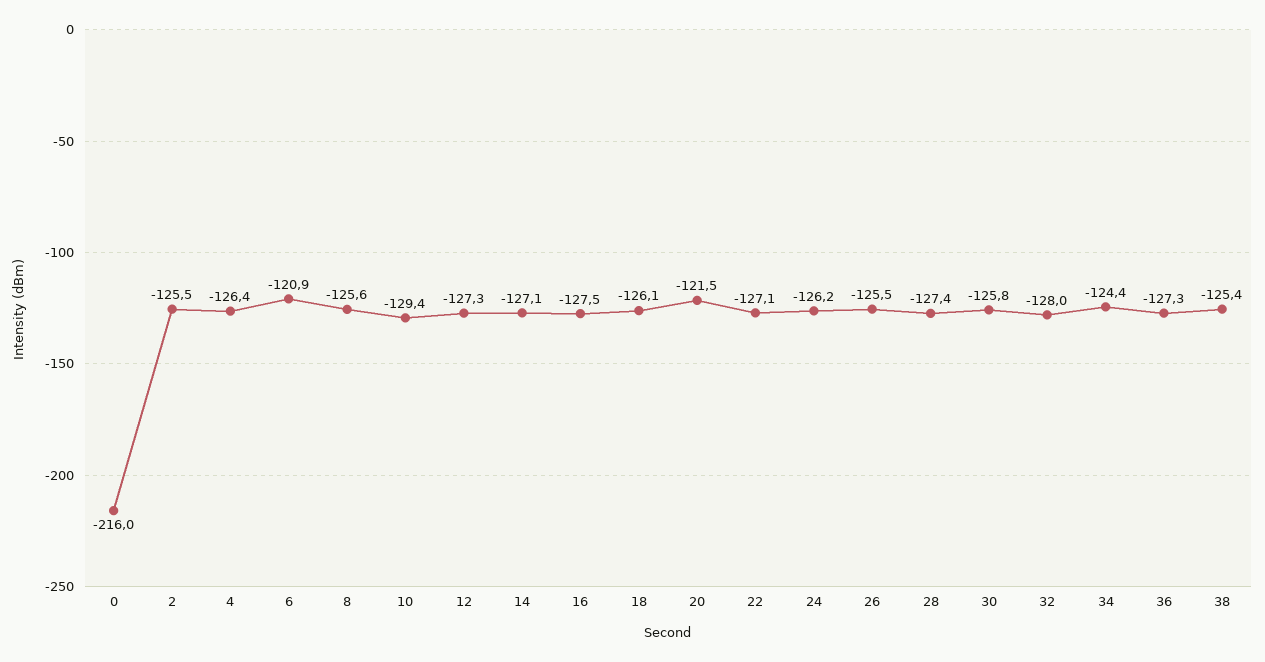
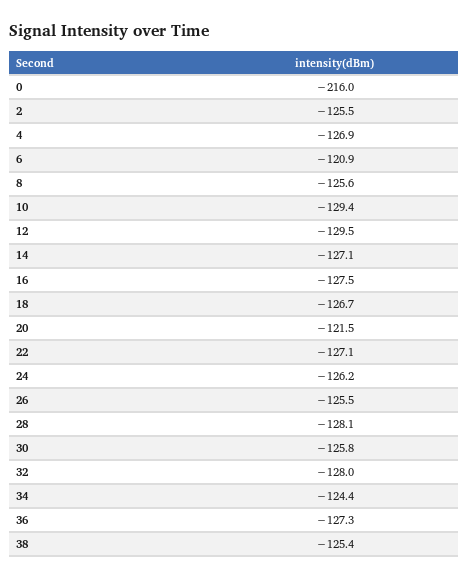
  {
    "0": -216,
    "2": -125.5,
-   "4": -126.4,
+   "4": -126.9,
    "6": -120.9,
    "8": -125.6,
    "10": -129.4,
-   "12": -127.3,
+   "12": -129.5,
    "14": -127.1,
    "16": -127.5,
-   "18": -126.1,
+   "18": -126.7,
    "20": -121.5,
    "22": -127.1,
    "24": -126.2,
    "26": -125.5,
-   "28": -127.4,
+   "28": -128.1,
    "30": -125.8,
    "32": -128,
    "34": -124.4,
    "36": -127.3,
    "38": -125.4
  }

